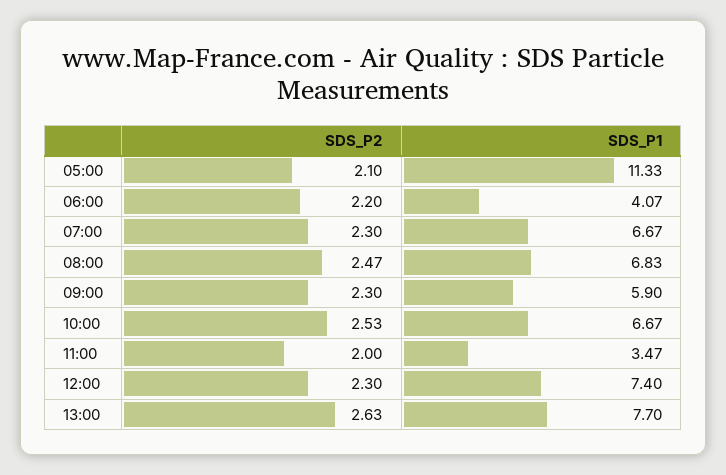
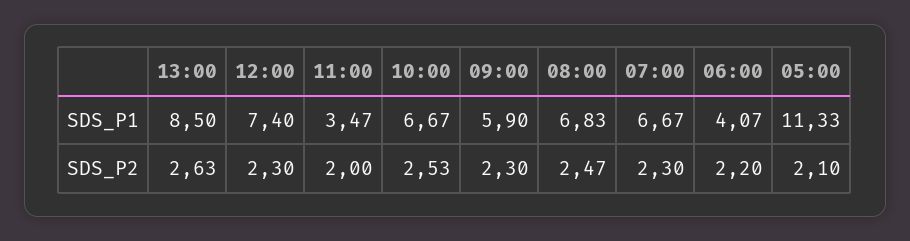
  {
    "SDS_P2": {
      "05:00": 2.1,
      "06:00": 2.2,
      "07:00": 2.3,
      "08:00": 2.47,
      "09:00": 2.3,
      "10:00": 2.53,
      "11:00": 2,
      "12:00": 2.3,
      "13:00": 2.63
    },
    "SDS_P1": {
      "05:00": 11.33,
      "06:00": 4.07,
      "07:00": 6.67,
      "08:00": 6.83,
      "09:00": 5.9,
      "10:00": 6.67,
      "11:00": 3.47,
      "12:00": 7.4,
-     "13:00": 7.7
+     "13:00": 8.5
    }
  }

